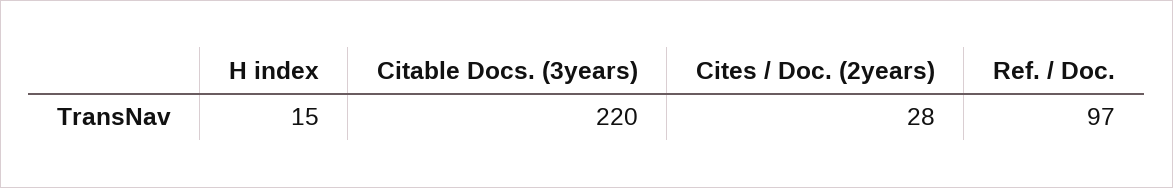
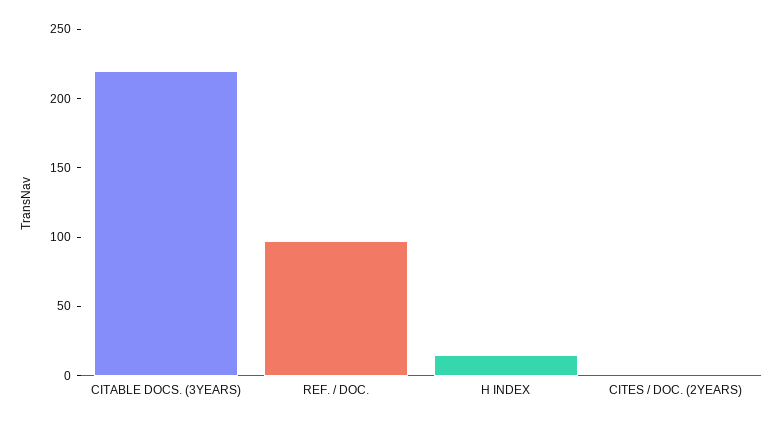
  {
    "H index": 15,
    "Citable Docs. (3years)": 220,
-   "Cites / Doc. (2years)": 28,
+   "Cites / Doc. (2years)": 0,
    "Ref. / Doc.": 97
  }

